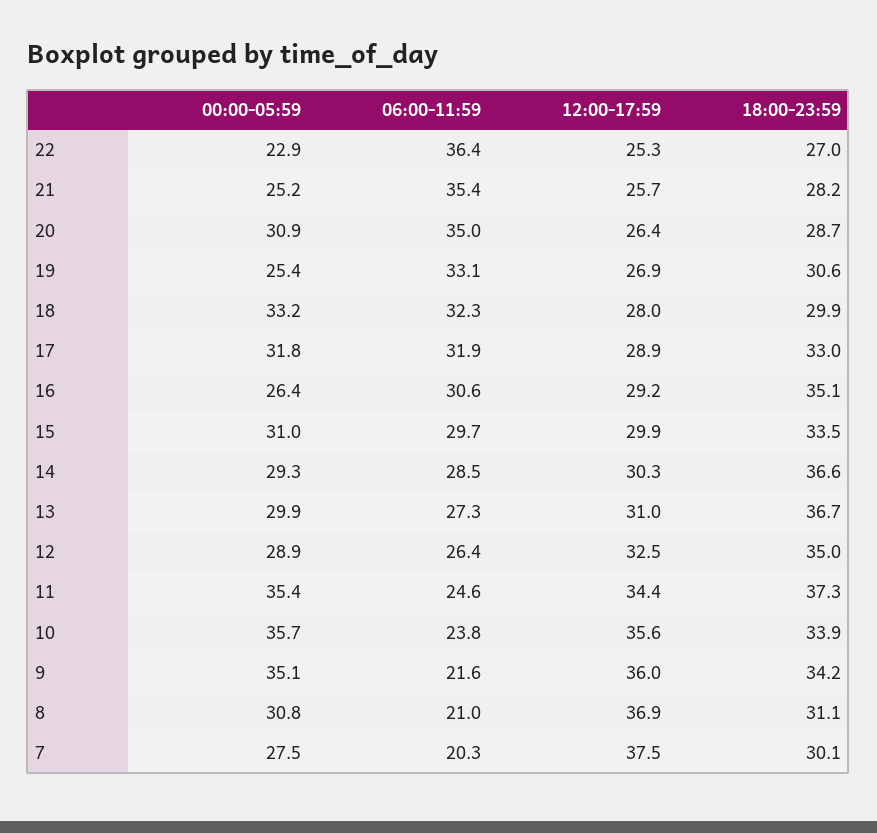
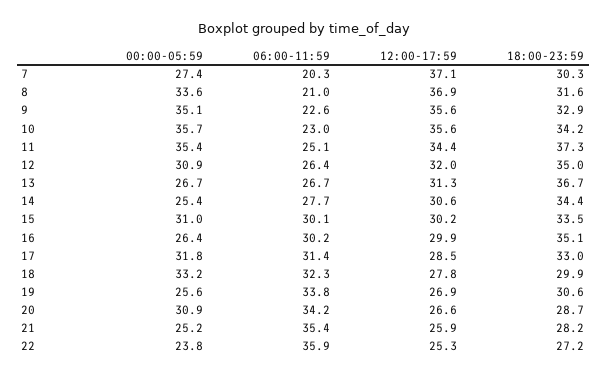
  {
    "00:00-05:59": {
-     "22": 22.9,
+     "22": 23.8,
      "21": 25.2,
      "20": 30.9,
-     "19": 25.4,
+     "19": 25.6,
      "18": 33.2,
      "17": 31.8,
      "16": 26.4,
      "15": 31,
-     "14": 29.3,
+     "14": 25.4,
-     "13": 29.9,
+     "13": 26.7,
-     "12": 28.9,
+     "12": 30.9,
      "11": 35.4,
      "10": 35.7,
      "9": 35.1,
-     "8": 30.8,
+     "8": 33.6,
-     "7": 27.5
+     "7": 27.4
    },
    "06:00-11:59": {
-     "22": 36.4,
+     "22": 35.9,
      "21": 35.4,
-     "20": 35,
+     "20": 34.2,
-     "19": 33.1,
+     "19": 33.8,
      "18": 32.3,
-     "17": 31.9,
+     "17": 31.4,
-     "16": 30.6,
+     "16": 30.2,
-     "15": 29.7,
+     "15": 30.1,
-     "14": 28.5,
+     "14": 27.7,
-     "13": 27.3,
+     "13": 26.7,
      "12": 26.4,
-     "11": 24.6,
+     "11": 25.1,
-     "10": 23.8,
+     "10": 23,
-     "9": 21.6,
+     "9": 22.6,
      "8": 21,
      "7": 20.3
    },
    "12:00-17:59": {
      "22": 25.3,
-     "21": 25.7,
+     "21": 25.9,
-     "20": 26.4,
+     "20": 26.6,
      "19": 26.9,
-     "18": 28,
+     "18": 27.8,
-     "17": 28.9,
+     "17": 28.5,
-     "16": 29.2,
+     "16": 29.9,
-     "15": 29.9,
+     "15": 30.2,
-     "14": 30.3,
+     "14": 30.6,
-     "13": 31,
+     "13": 31.3,
-     "12": 32.5,
+     "12": 32,
      "11": 34.4,
      "10": 35.6,
-     "9": 36,
+     "9": 35.6,
      "8": 36.9,
-     "7": 37.5
+     "7": 37.1
    },
    "18:00-23:59": {
-     "22": 27,
+     "22": 27.2,
      "21": 28.2,
      "20": 28.7,
      "19": 30.6,
      "18": 29.9,
      "17": 33,
      "16": 35.1,
      "15": 33.5,
-     "14": 36.6,
+     "14": 34.4,
      "13": 36.7,
      "12": 35,
      "11": 37.3,
-     "10": 33.9,
+     "10": 34.2,
-     "9": 34.2,
+     "9": 32.9,
-     "8": 31.1,
+     "8": 31.6,
-     "7": 30.1
+     "7": 30.3
    }
  }

